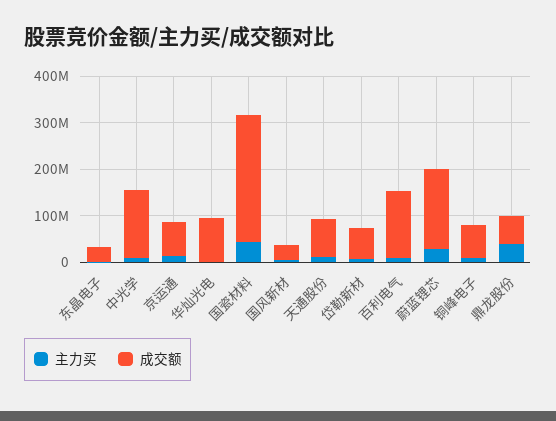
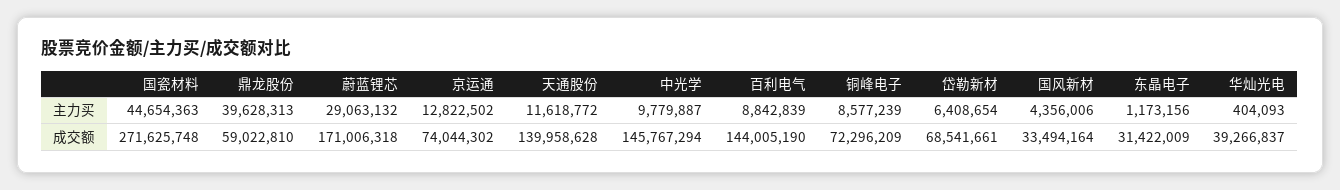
  {
    "主力买": {
      "东晶电子": 1173156,
      "中光学": 9779887,
      "京运通": 12822502,
      "华灿光电": 404093,
      "国瓷材料": 44654363,
      "国风新材": 4356006,
      "天通股份": 11618772,
      "岱勒新材": 6408654,
      "百利电气": 8842839,
      "蔚蓝锂芯": 29063132,
      "铜峰电子": 8577239,
      "鼎龙股份": 39628313
    },
    "成交额": {
      "东晶电子": 31422009,
      "中光学": 145767294,
      "京运通": 74044302,
-     "华灿光电": 100000000,
+     "华灿光电": 39266837,
      "国瓷材料": 271625748,
      "国风新材": 33494164,
-     "天通股份": 80000000,
+     "天通股份": 139958628,
      "岱勒新材": 68541661,
      "百利电气": 144005190,
      "蔚蓝锂芯": 171006318,
      "铜峰电子": 72296209,
      "鼎龙股份": 59022810
    }
  }

